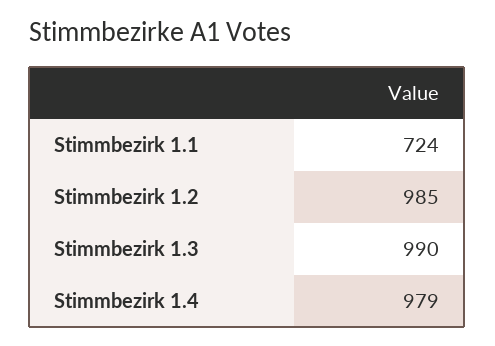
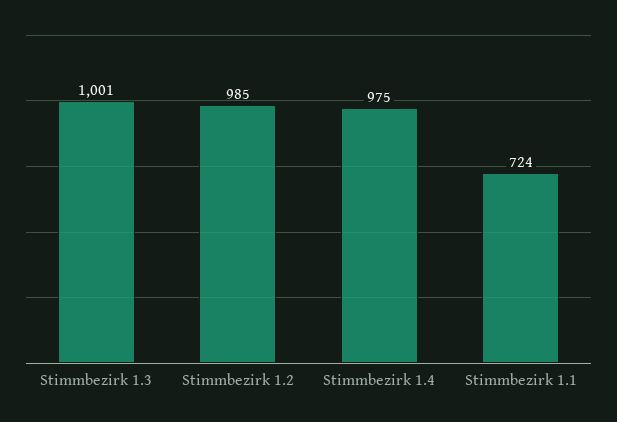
  {
    "Stimmbezirk 1.1": 724,
    "Stimmbezirk 1.2": 985,
-   "Stimmbezirk 1.3": 990,
+   "Stimmbezirk 1.3": 1001,
-   "Stimmbezirk 1.4": 979
+   "Stimmbezirk 1.4": 975
  }

